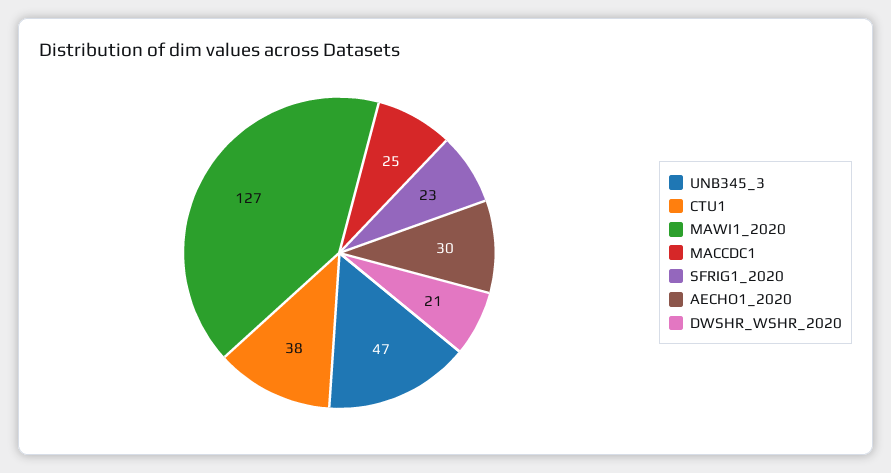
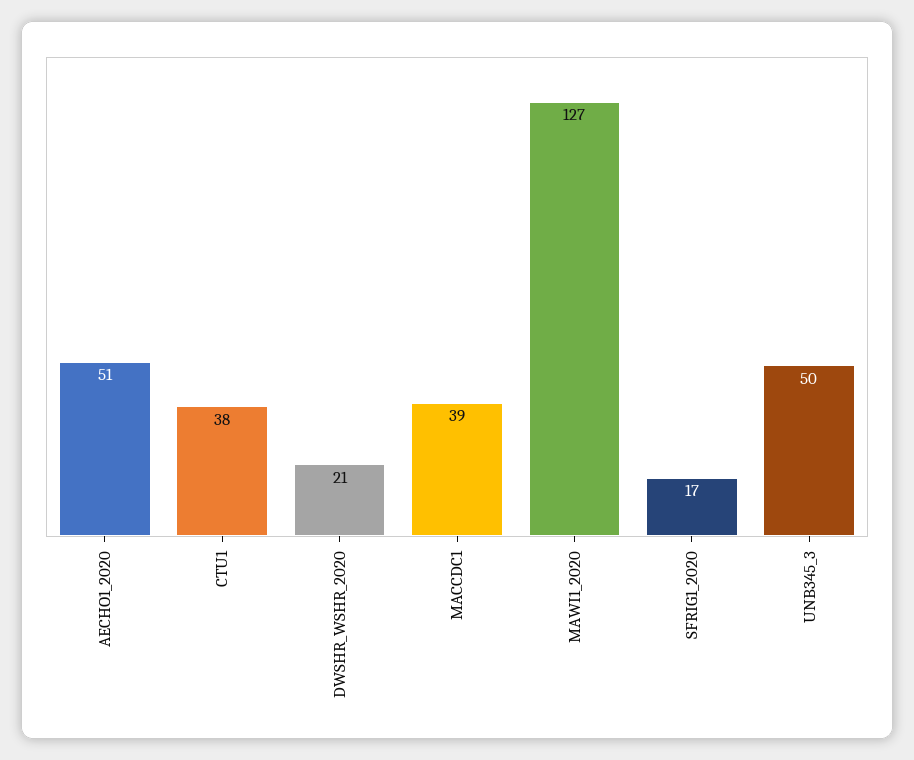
  {
-   "UNB345_3": 47,
+   "UNB345_3": 50,
    "CTU1": 38,
    "MAWI1_2020": 127,
-   "MACCDC1": 25,
+   "MACCDC1": 39,
-   "SFRIG1_2020": 23,
+   "SFRIG1_2020": 17,
-   "AECHO1_2020": 30,
+   "AECHO1_2020": 51,
    "DWSHR_WSHR_2020": 21
  }

